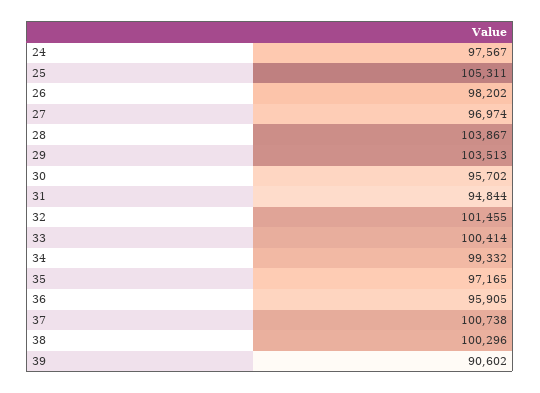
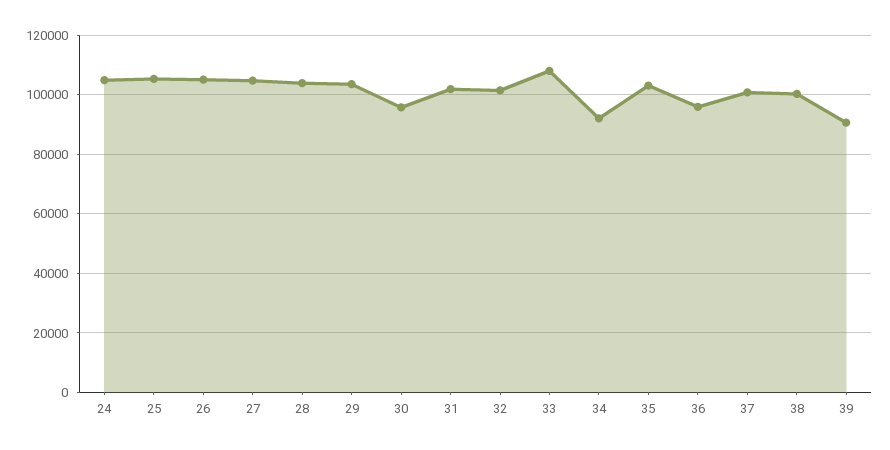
  {
-   "24": 97567,
+   "24": 105000,
    "25": 105311,
-   "26": 98202,
+   "26": 105000,
-   "27": 96974,
+   "27": 105000,
    "28": 103867,
    "29": 103513,
    "30": 95702,
-   "31": 94844,
+   "31": 102500,
    "32": 101455,
-   "33": 100414,
+   "33": 107500,
-   "34": 99332,
+   "34": 92500,
-   "35": 97165,
+   "35": 102500,
    "36": 95905,
    "37": 100738,
    "38": 100296,
    "39": 90602
  }

